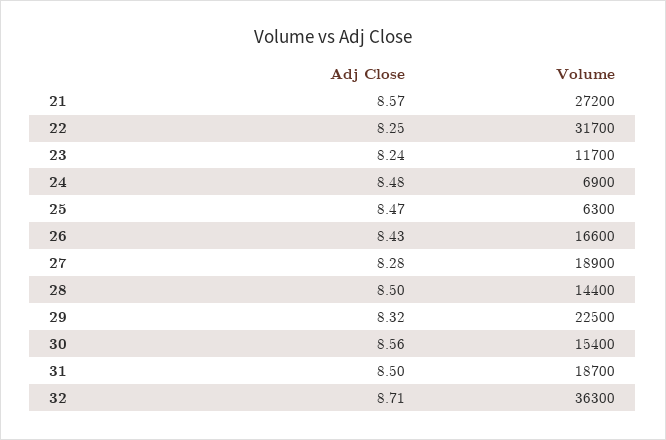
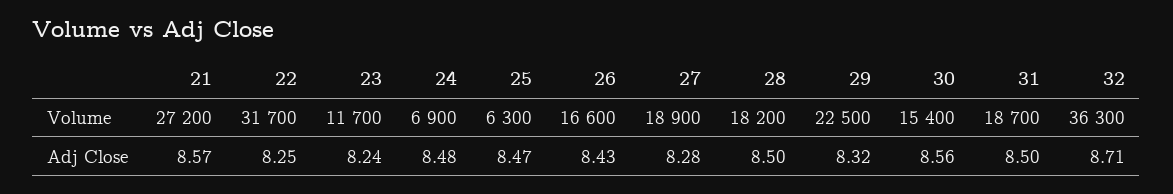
  {
    "Adj Close": {
      "21": 8.57,
      "22": 8.25,
      "23": 8.24,
      "24": 8.48,
      "25": 8.47,
      "26": 8.43,
      "27": 8.28,
      "28": 8.5,
      "29": 8.32,
      "30": 8.56,
      "31": 8.5,
      "32": 8.71
    },
    "Volume": {
      "21": 27200,
      "22": 31700,
      "23": 11700,
      "24": 6900,
      "25": 6300,
      "26": 16600,
      "27": 18900,
-     "28": 14400,
+     "28": 18200,
      "29": 22500,
      "30": 15400,
      "31": 18700,
      "32": 36300
    }
  }

